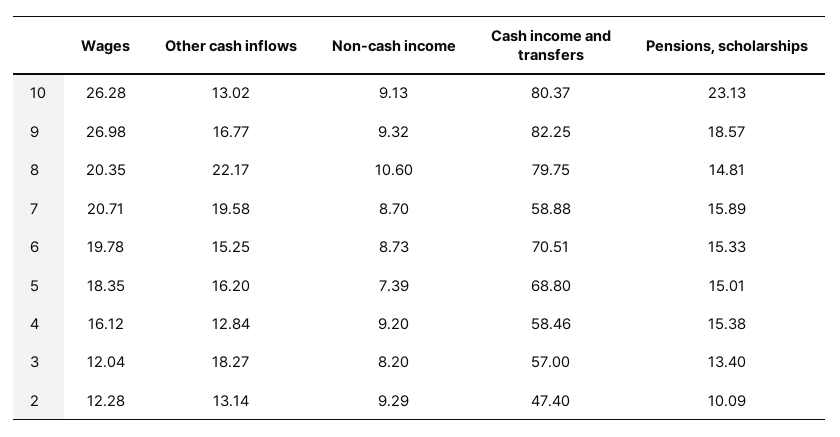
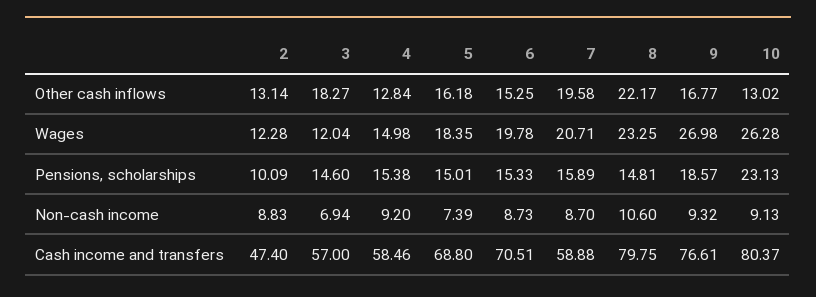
  {
    "Wages": {
      "10": 26.28,
      "9": 26.98,
-     "8": 20.35,
+     "8": 23.25,
      "7": 20.71,
      "6": 19.78,
      "5": 18.35,
-     "4": 16.12,
+     "4": 14.98,
      "3": 12.04,
      "2": 12.28
    },
    "Other cash inflows": {
      "10": 13.02,
      "9": 16.77,
      "8": 22.17,
      "7": 19.58,
      "6": 15.25,
-     "5": 16.2,
+     "5": 16.18,
      "4": 12.84,
      "3": 18.27,
      "2": 13.14
    },
    "Non-cash income": {
      "10": 9.13,
      "9": 9.32,
      "8": 10.6,
      "7": 8.7,
      "6": 8.73,
      "5": 7.39,
      "4": 9.2,
-     "3": 8.2,
+     "3": 6.94,
-     "2": 9.29
+     "2": 8.83
    },
    "Cash income and transfers": {
      "10": 80.37,
-     "9": 82.25,
+     "9": 76.61,
      "8": 79.75,
      "7": 58.88,
      "6": 70.51,
      "5": 68.8,
      "4": 58.46,
      "3": 57,
      "2": 47.4
    },
    "Pensions, scholarships": {
      "10": 23.13,
      "9": 18.57,
      "8": 14.81,
      "7": 15.89,
      "6": 15.33,
      "5": 15.01,
      "4": 15.38,
-     "3": 13.4,
+     "3": 14.6,
      "2": 10.09
    }
  }

